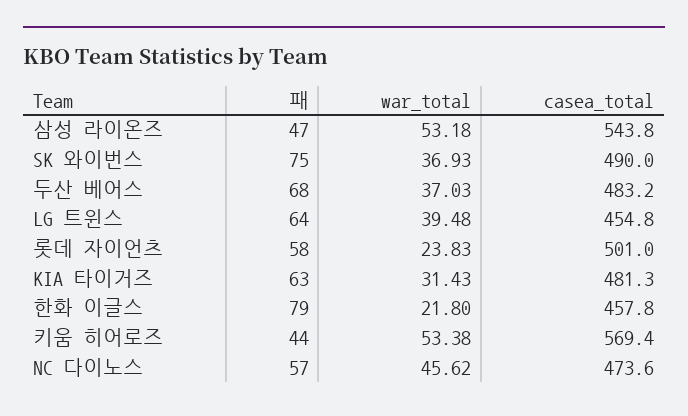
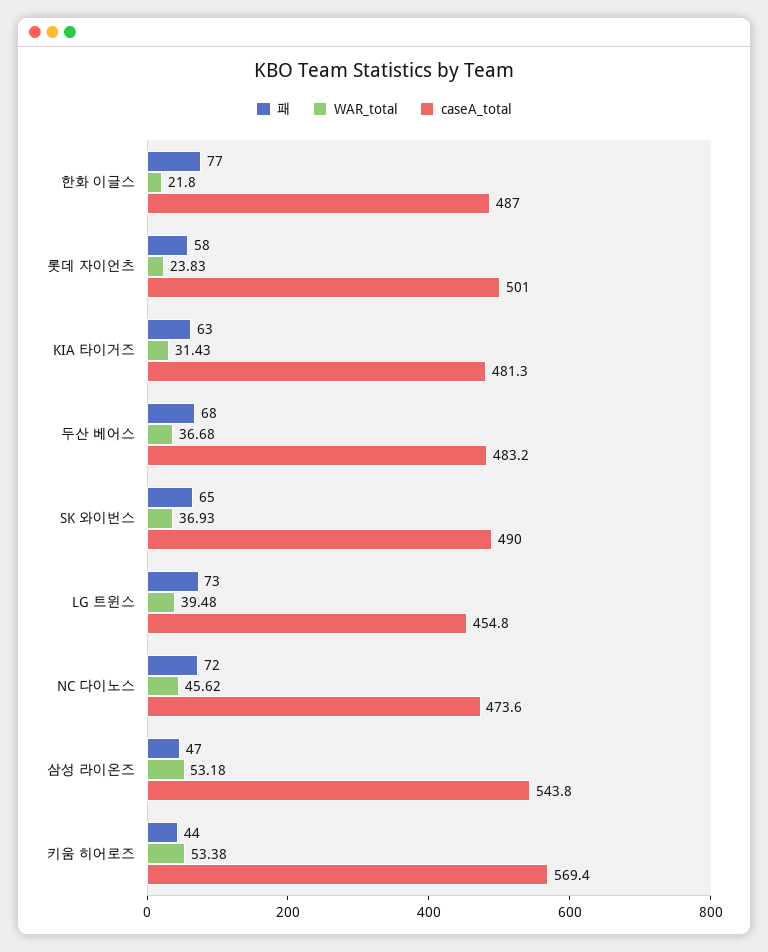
  {
    "패": {
      "삼성 라이온즈": 47,
-     "SK 와이번스": 75,
+     "SK 와이번스": 65,
      "두산 베어스": 68,
-     "LG 트윈스": 64,
+     "LG 트윈스": 73,
      "롯데 자이언츠": 58,
      "KIA 타이거즈": 63,
-     "한화 이글스": 79,
+     "한화 이글스": 77,
      "키움 히어로즈": 44,
-     "NC 다이노스": 57
+     "NC 다이노스": 72
    },
    "war_total": {
      "삼성 라이온즈": 53.18,
      "SK 와이번스": 36.93,
-     "두산 베어스": 37.03,
+     "두산 베어스": 36.68,
      "LG 트윈스": 39.48,
      "롯데 자이언츠": 23.83,
      "KIA 타이거즈": 31.43,
      "한화 이글스": 21.8,
      "키움 히어로즈": 53.38,
      "NC 다이노스": 45.62
    },
    "casea_total": {
      "삼성 라이온즈": 543.8,
      "SK 와이번스": 490,
      "두산 베어스": 483.2,
      "LG 트윈스": 454.8,
      "롯데 자이언츠": 501,
      "KIA 타이거즈": 481.3,
-     "한화 이글스": 457.8,
+     "한화 이글스": 487,
      "키움 히어로즈": 569.4,
      "NC 다이노스": 473.6
    }
  }

